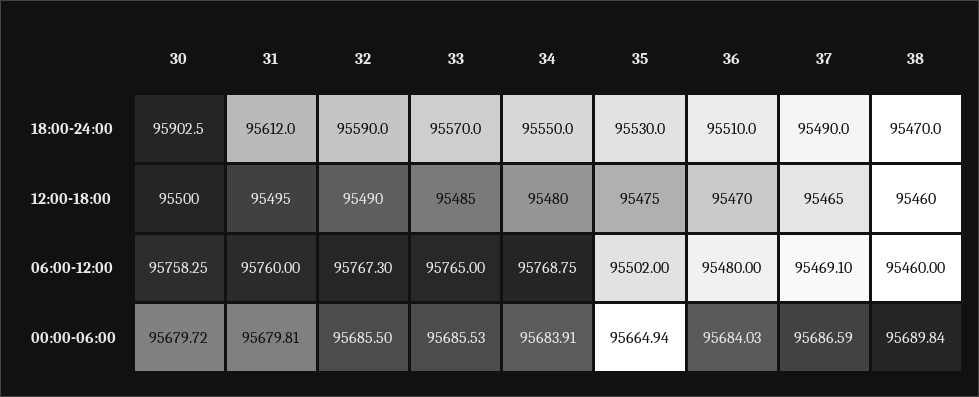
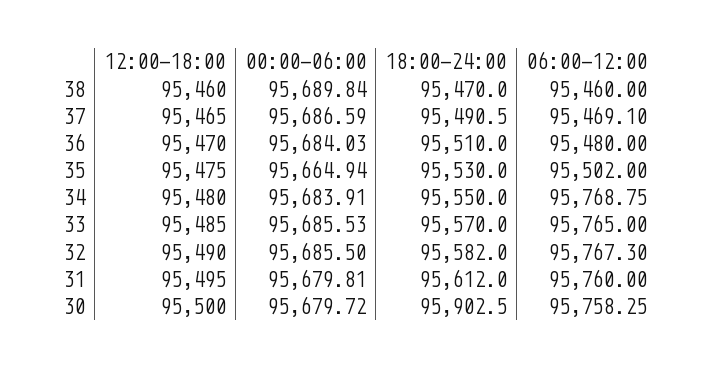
  {
    "30": {
      "18:00-24:00": 95902.5,
      "12:00-18:00": 95500,
      "06:00-12:00": 95758.25,
      "00:00-06:00": 95679.72
    },
    "31": {
      "18:00-24:00": 95612,
      "12:00-18:00": 95495,
      "06:00-12:00": 95760,
      "00:00-06:00": 95679.81
    },
    "32": {
-     "18:00-24:00": 95590,
+     "18:00-24:00": 95582,
      "12:00-18:00": 95490,
      "06:00-12:00": 95767.3,
      "00:00-06:00": 95685.5
    },
    "33": {
      "18:00-24:00": 95570,
      "12:00-18:00": 95485,
      "06:00-12:00": 95765,
      "00:00-06:00": 95685.53
    },
    "34": {
      "18:00-24:00": 95550,
      "12:00-18:00": 95480,
      "06:00-12:00": 95768.75,
      "00:00-06:00": 95683.91
    },
    "35": {
      "18:00-24:00": 95530,
      "12:00-18:00": 95475,
      "06:00-12:00": 95502,
      "00:00-06:00": 95664.94
    },
    "36": {
      "18:00-24:00": 95510,
      "12:00-18:00": 95470,
      "06:00-12:00": 95480,
      "00:00-06:00": 95684.03
    },
    "37": {
-     "18:00-24:00": 95490,
+     "18:00-24:00": 95490.5,
      "12:00-18:00": 95465,
      "06:00-12:00": 95469.1,
      "00:00-06:00": 95686.59
    },
    "38": {
      "18:00-24:00": 95470,
      "12:00-18:00": 95460,
      "06:00-12:00": 95460,
      "00:00-06:00": 95689.84
    }
  }

